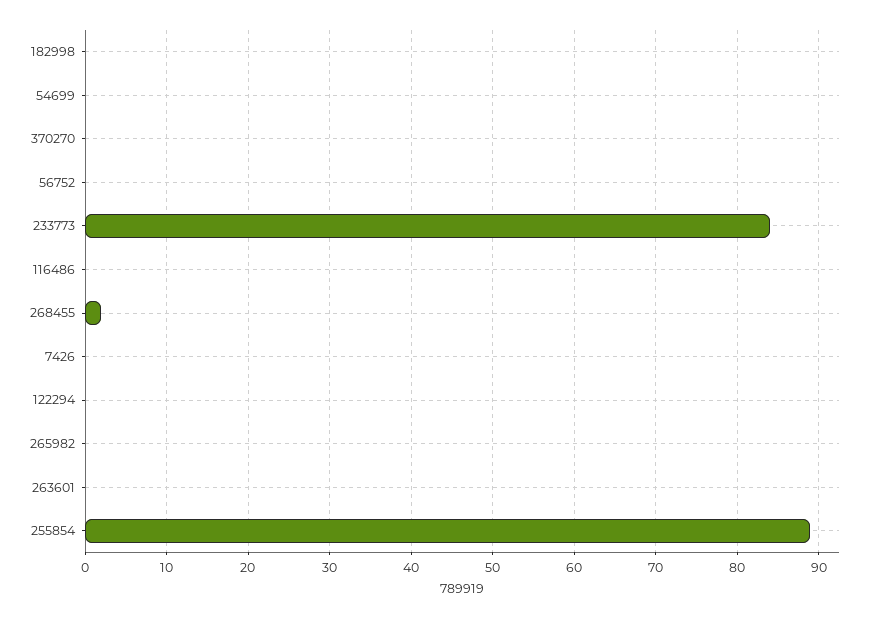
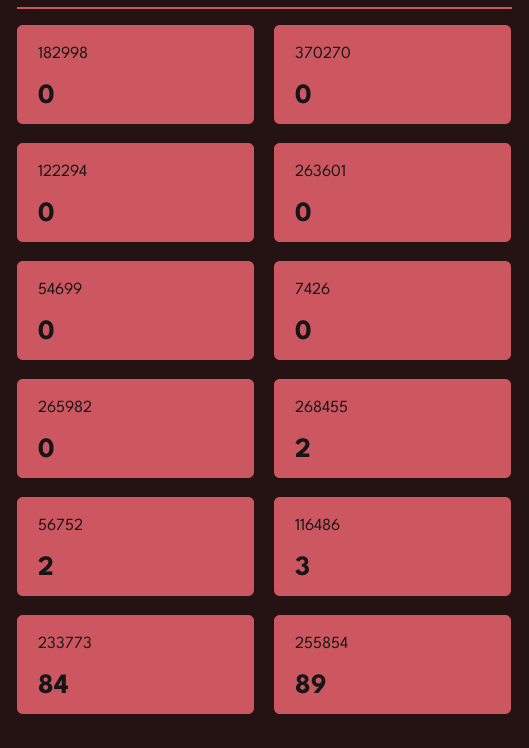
  {
    "182998": 0,
    "54699": 0,
    "370270": 0,
-   "56752": 0,
+   "56752": 2,
    "233773": 84,
-   "116486": 0,
+   "116486": 3,
    "268455": 2,
    "7426": 0,
    "122294": 0,
    "265982": 0,
    "263601": 0,
    "255854": 89
  }

